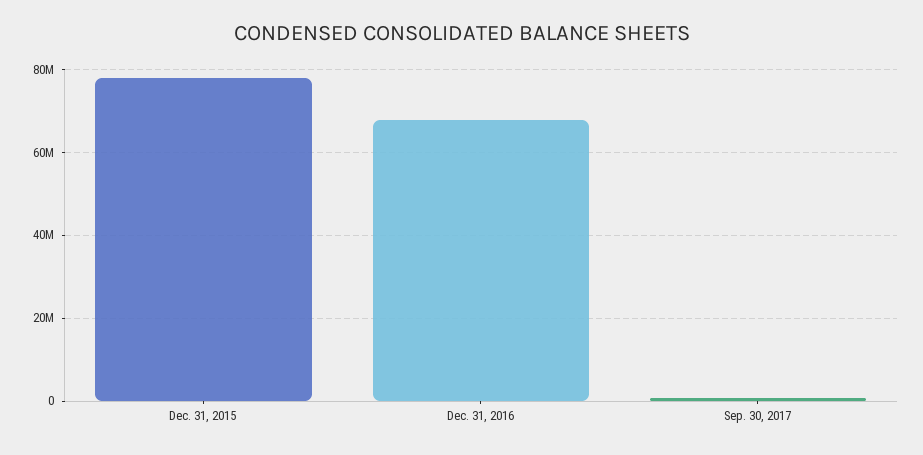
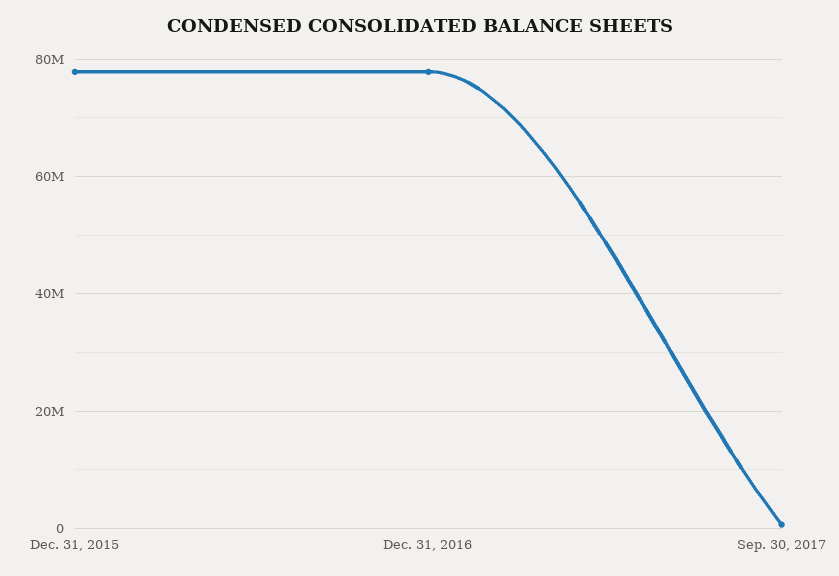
  {
    "Dec. 31, 2015": 78000000,
-   "Dec. 31, 2016": 68000000,
+   "Dec. 31, 2016": 78000000,
    "Sep. 30, 2017": 0
  }

